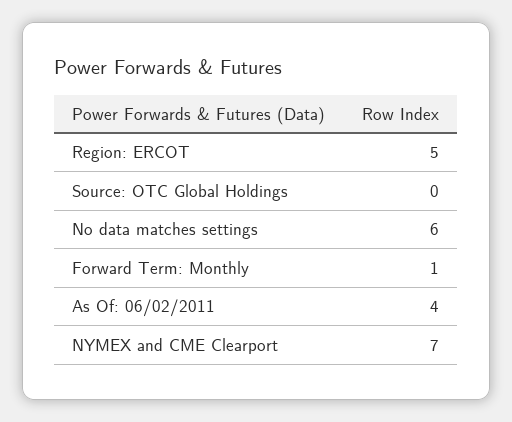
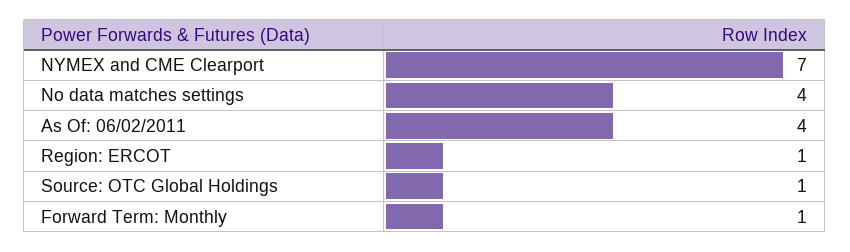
  {
-   "Region: ERCOT": 5,
+   "Region: ERCOT": 1,
-   "Source: OTC Global Holdings": 0,
+   "Source: OTC Global Holdings": 1,
-   "No data matches settings": 6,
+   "No data matches settings": 4,
    "Forward Term: Monthly": 1,
    "As Of: 06/02/2011": 4,
    "NYMEX and CME Clearport": 7
  }

